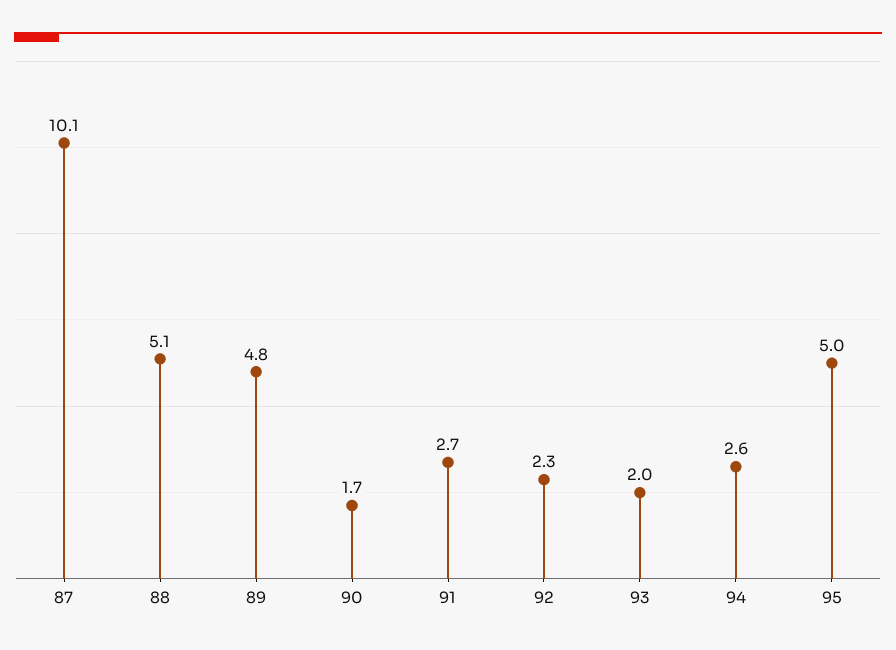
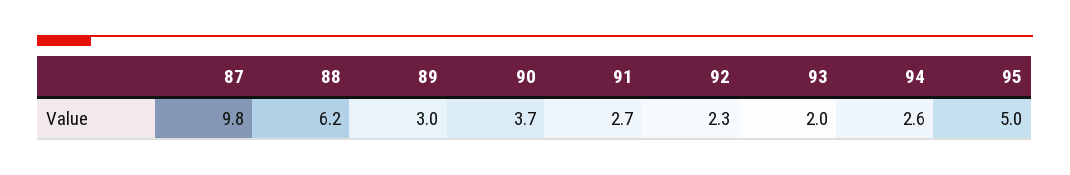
  {
-   "87": 10.1,
+   "87": 9.8,
-   "88": 5.1,
+   "88": 6.2,
-   "89": 4.8,
+   "89": 3,
-   "90": 1.7,
+   "90": 3.7,
    "91": 2.7,
    "92": 2.3,
    "93": 2,
    "94": 2.6,
    "95": 5
  }

